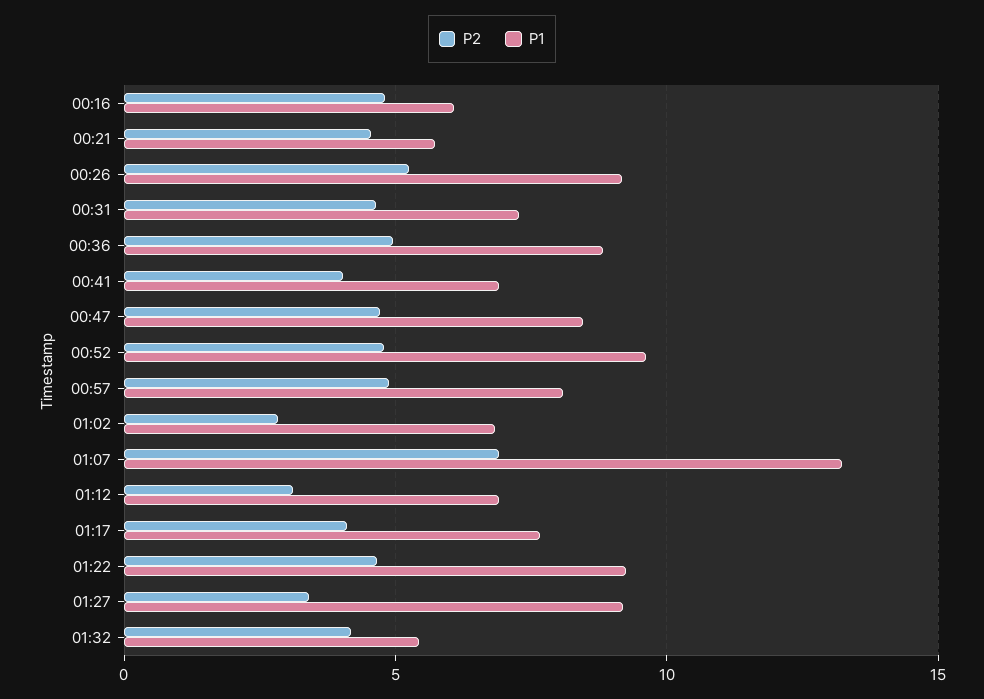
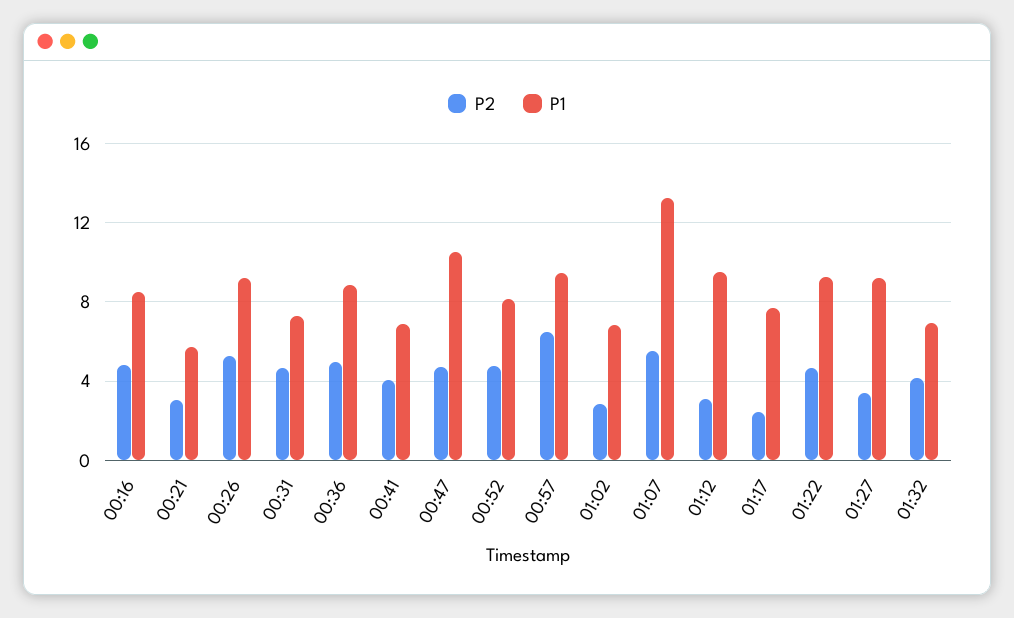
  {
    "P2": {
      "00:16": 5,
-     "00:21": 4.5,
+     "00:21": 3,
      "00:26": 5.5,
      "00:31": 4.5,
      "00:36": 5,
      "00:41": 4,
      "00:47": 4.5,
      "00:52": 5,
-     "00:57": 5,
+     "00:57": 6.5,
      "01:02": 3,
-     "01:07": 7,
+     "01:07": 5.5,
      "01:12": 3,
-     "01:17": 4,
+     "01:17": 2.5,
      "01:22": 4.5,
      "01:27": 3.5,
      "01:32": 4
    },
    "P1": {
-     "00:16": 6,
+     "00:16": 8.5,
      "00:21": 5.5,
      "00:26": 9,
      "00:31": 7.5,
      "00:36": 9,
      "00:41": 7,
-     "00:47": 8.5,
+     "00:47": 10.5,
-     "00:52": 9.5,
+     "00:52": 8,
-     "00:57": 8,
+     "00:57": 9.5,
      "01:02": 7,
      "01:07": 13,
-     "01:12": 7,
+     "01:12": 9.5,
      "01:17": 7.5,
      "01:22": 9.5,
      "01:27": 9,
-     "01:32": 5.5
+     "01:32": 7
    }
  }

